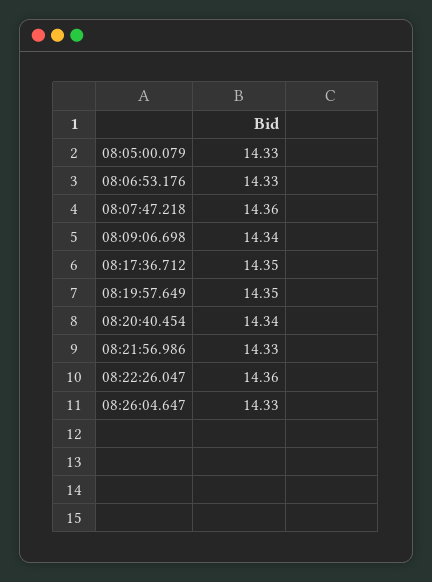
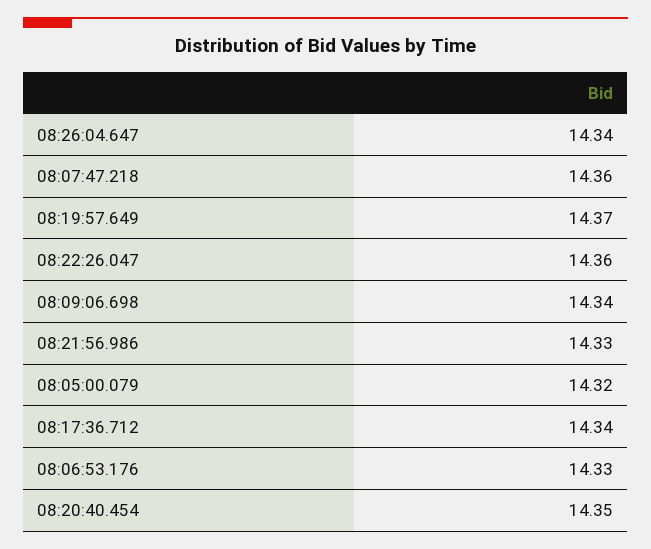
  {
-   "08:05:00.079": 14.33,
+   "08:05:00.079": 14.32,
    "08:06:53.176": 14.33,
    "08:07:47.218": 14.36,
    "08:09:06.698": 14.34,
-   "08:17:36.712": 14.35,
+   "08:17:36.712": 14.34,
-   "08:19:57.649": 14.35,
+   "08:19:57.649": 14.37,
-   "08:20:40.454": 14.34,
+   "08:20:40.454": 14.35,
    "08:21:56.986": 14.33,
    "08:22:26.047": 14.36,
-   "08:26:04.647": 14.33
+   "08:26:04.647": 14.34
  }

